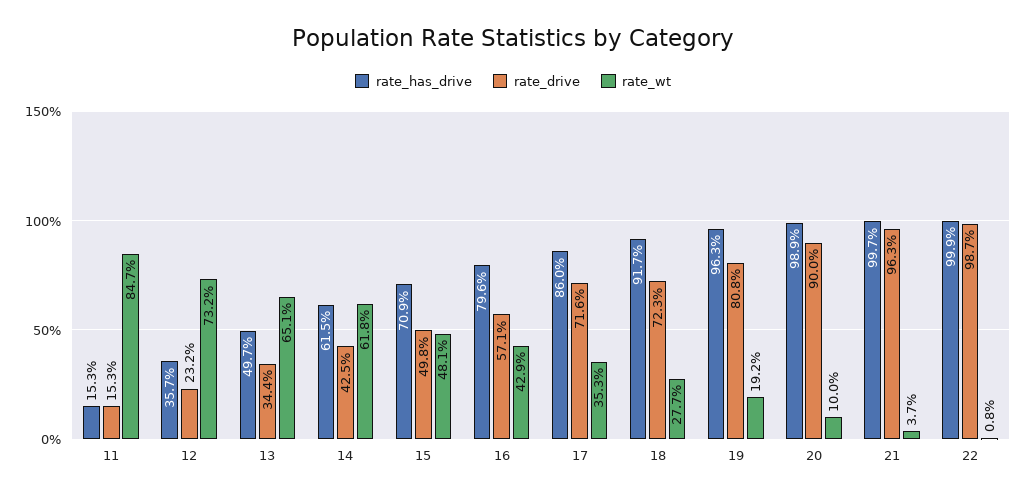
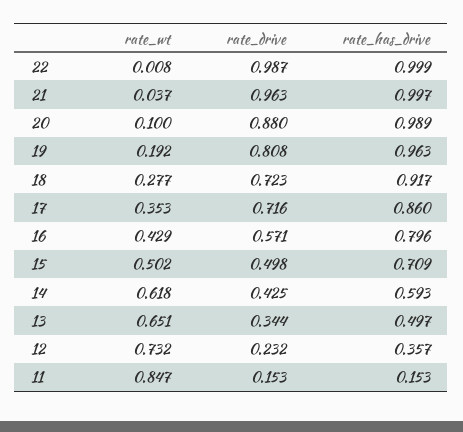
  {
    "rate_has_drive": {
      "11": 0.153,
      "12": 0.357,
      "13": 0.497,
-     "14": 0.615,
+     "14": 0.593,
      "15": 0.709,
      "16": 0.796,
      "17": 0.86,
      "18": 0.917,
      "19": 0.963,
      "20": 0.989,
      "21": 0.997,
      "22": 0.999
    },
    "rate_drive": {
      "11": 0.153,
      "12": 0.232,
      "13": 0.344,
      "14": 0.425,
      "15": 0.498,
      "16": 0.571,
      "17": 0.716,
      "18": 0.723,
      "19": 0.808,
-     "20": 0.9,
+     "20": 0.88,
      "21": 0.963,
      "22": 0.987
    },
    "rate_wt": {
      "11": 0.847,
      "12": 0.732,
      "13": 0.651,
      "14": 0.618,
-     "15": 0.481,
+     "15": 0.502,
      "16": 0.429,
      "17": 0.353,
      "18": 0.277,
      "19": 0.192,
      "20": 0.1,
      "21": 0.037,
      "22": 0.008
    }
  }

